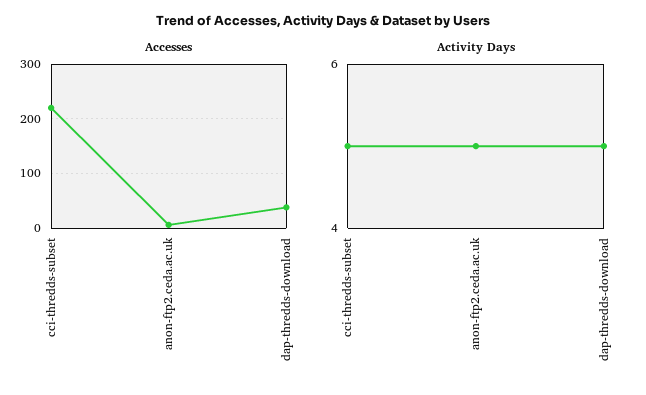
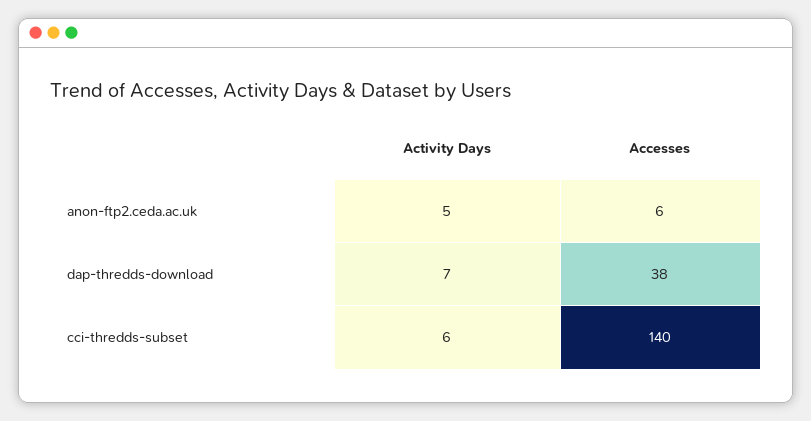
  {
    "Accesses": {
-     "cci-thredds-subset": 220,
+     "cci-thredds-subset": 140,
      "anon-ftp2.ceda.ac.uk": 6,
      "dap-thredds-download": 38
    },
    "Activity Days": {
-     "cci-thredds-subset": 5,
+     "cci-thredds-subset": 6,
      "anon-ftp2.ceda.ac.uk": 5,
-     "dap-thredds-download": 5
+     "dap-thredds-download": 7
    }
  }

